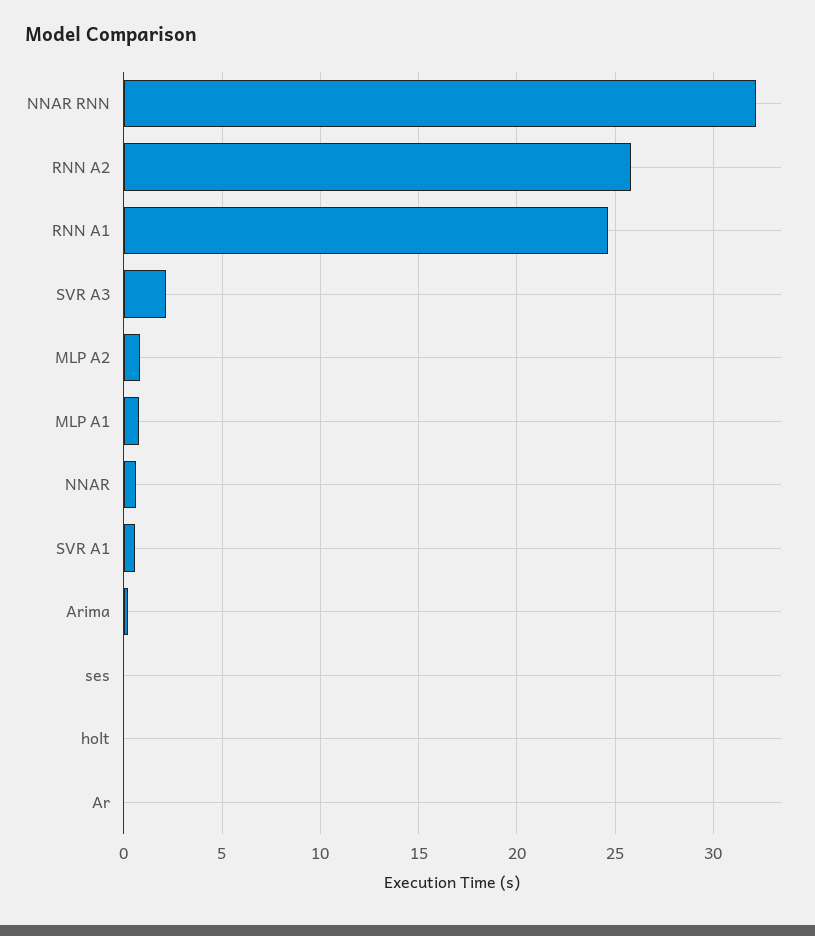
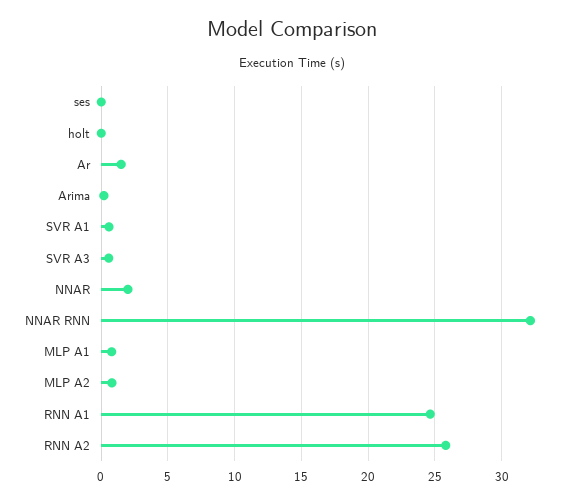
  {
    "NNAR RNN": 32,
    "RNN A2": 26,
    "RNN A1": 24.5,
-   "SVR A3": 2,
+   "SVR A3": 0.5,
    "MLP A2": 1,
    "MLP A1": 1,
-   "NNAR": 0.5,
+   "NNAR": 2,
    "SVR A1": 0.5,
    "Arima": 0,
    "ses": 0,
    "holt": 0,
-   "Ar": 0
+   "Ar": 1.5
  }

